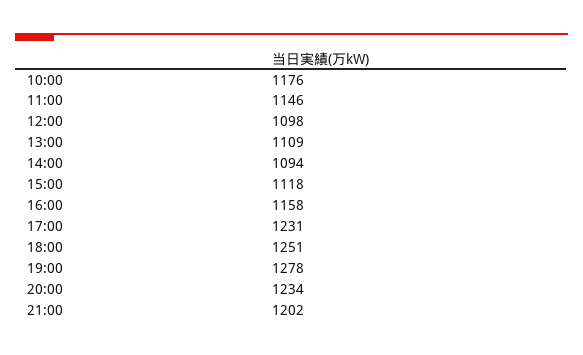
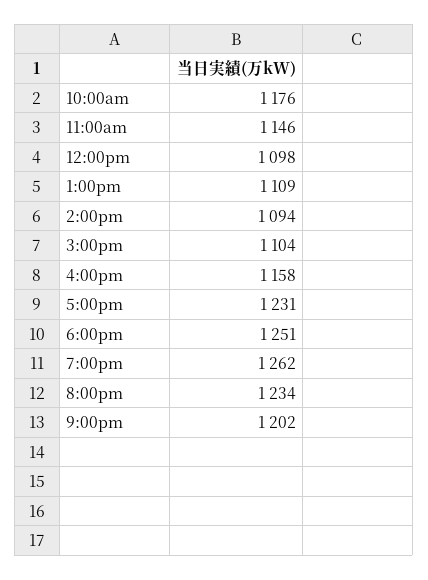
  {
    "10:00": 1176,
    "11:00": 1146,
    "12:00": 1098,
    "13:00": 1109,
    "14:00": 1094,
-   "15:00": 1118,
+   "15:00": 1104,
    "16:00": 1158,
    "17:00": 1231,
    "18:00": 1251,
-   "19:00": 1278,
+   "19:00": 1262,
    "20:00": 1234,
    "21:00": 1202
  }

